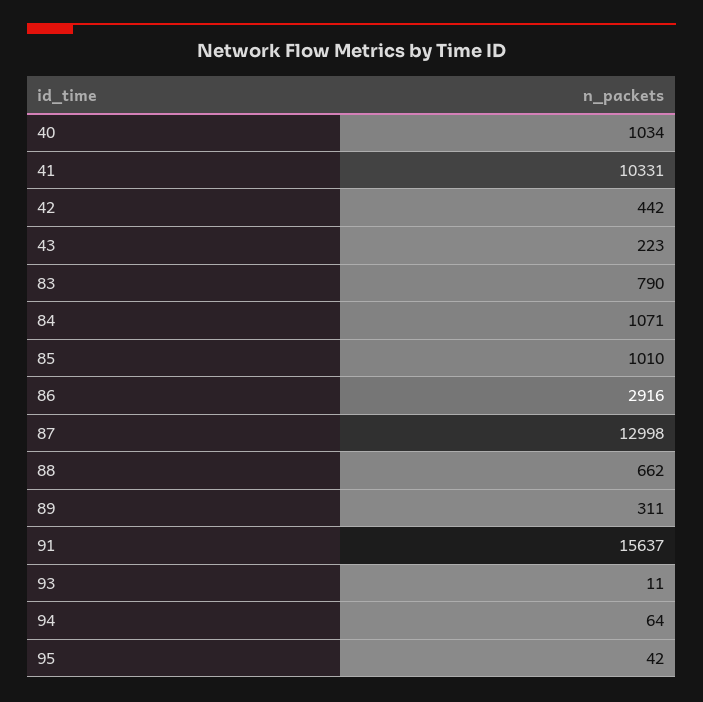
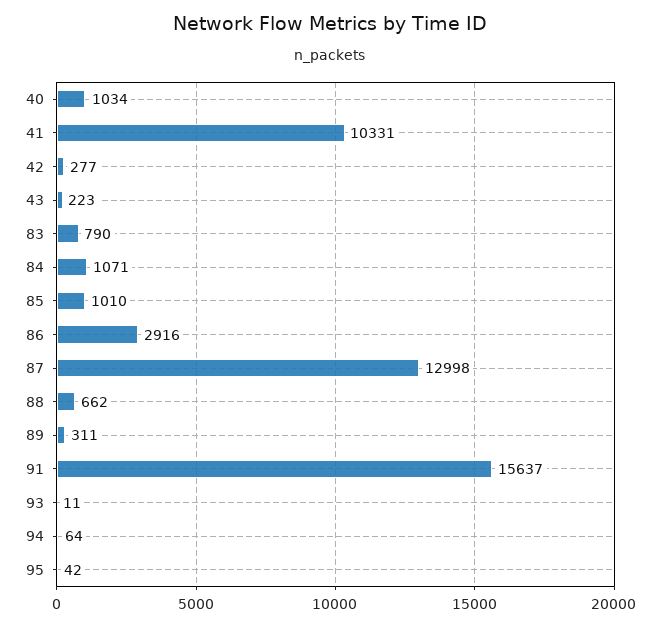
  {
    "40": 1034,
    "41": 10331,
-   "42": 442,
+   "42": 277,
    "43": 223,
    "83": 790,
    "84": 1071,
    "85": 1010,
    "86": 2916,
    "87": 12998,
    "88": 662,
    "89": 311,
    "91": 15637,
    "93": 11,
    "94": 64,
    "95": 42
  }

